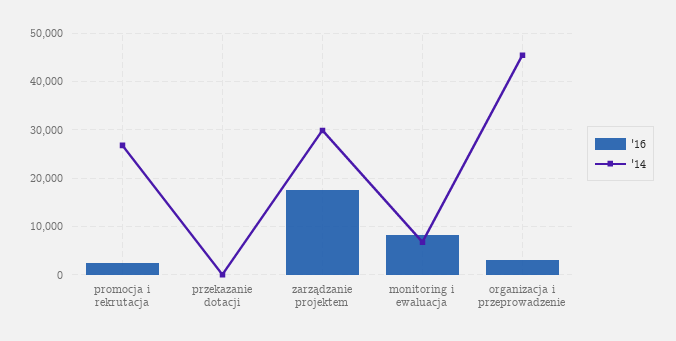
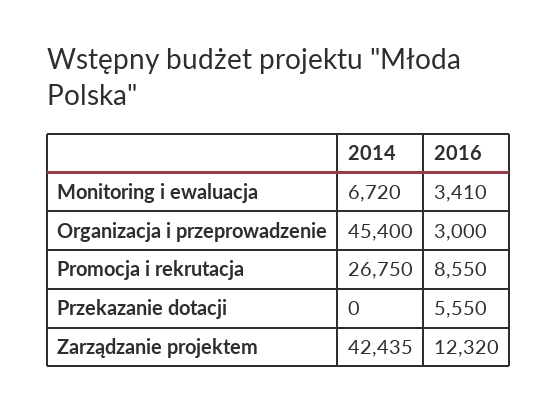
  {
    "'16": {
-     "promocja i rekrutacja": 2000,
+     "promocja i rekrutacja": 8550,
-     "przekazanie dotacji": 0,
+     "przekazanie dotacji": 5550,
-     "zarządzanie projektem": 18000,
+     "zarządzanie projektem": 12320,
-     "monitoring i ewaluacja": 8000,
+     "monitoring i ewaluacja": 3410,
      "organizacja i przeprowadzenie": 3000
    },
    "'14": {
      "promocja i rekrutacja": 26750,
      "przekazanie dotacji": 0,
-     "zarządzanie projektem": 30000,
+     "zarządzanie projektem": 42435,
      "monitoring i ewaluacja": 6720,
      "organizacja i przeprowadzenie": 45400
    }
  }

